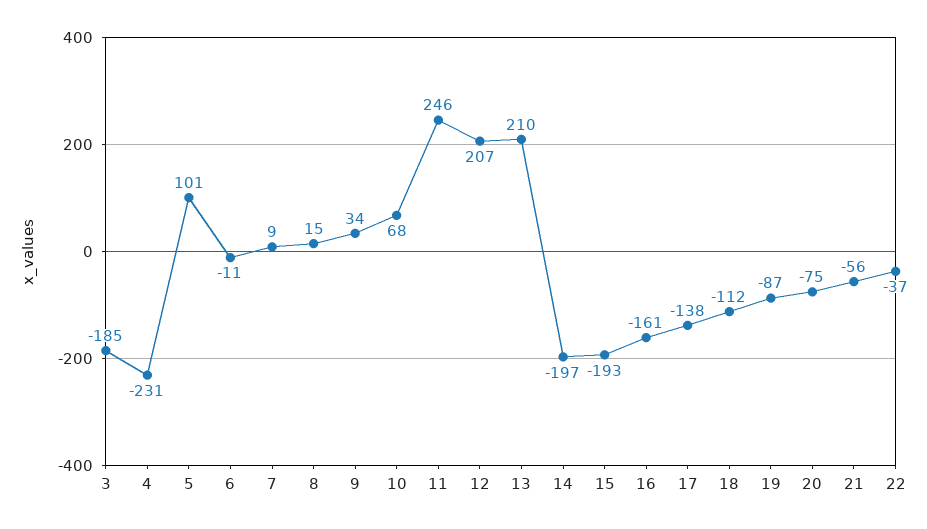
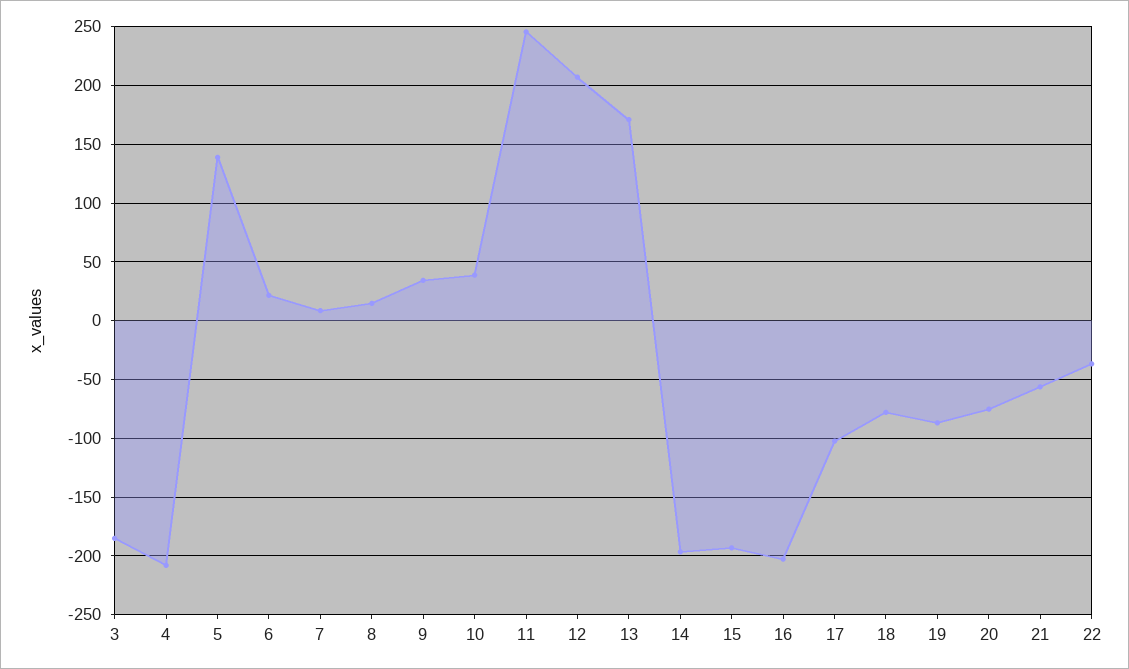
  {
    "3": -185,
-   "4": -231,
+   "4": -210,
-   "5": 101,
+   "5": 140,
-   "6": -11,
+   "6": 20,
    "7": 9,
    "8": 15,
    "9": 34,
-   "10": 68,
+   "10": 40,
    "11": 246,
    "12": 207,
-   "13": 210,
+   "13": 170,
    "14": -197,
    "15": -193,
-   "16": -161,
+   "16": -200,
-   "17": -138,
+   "17": -100,
-   "18": -112,
+   "18": -80,
    "19": -87,
    "20": -75,
    "21": -56,
    "22": -37
  }

